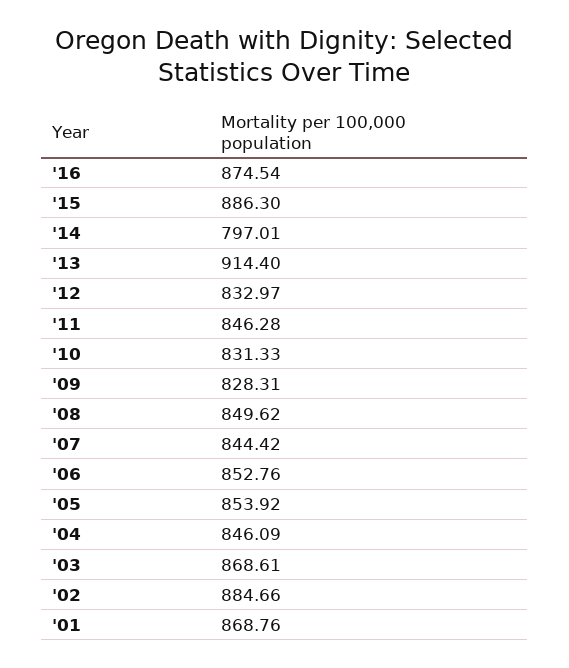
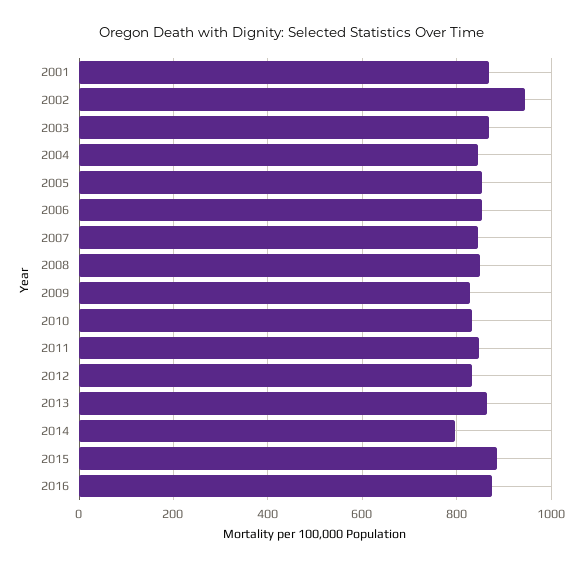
  {
    "'16": 874.54,
    "'15": 886.3,
    "'14": 797.01,
-   "'13": 914.4,
+   "'13": 860,
    "'12": 832.97,
    "'11": 846.28,
    "'10": 831.33,
    "'09": 828.31,
    "'08": 849.62,
    "'07": 844.42,
    "'06": 852.76,
    "'05": 853.92,
    "'04": 846.09,
    "'03": 868.61,
-   "'02": 884.66,
+   "'02": 940,
    "'01": 868.76
  }

